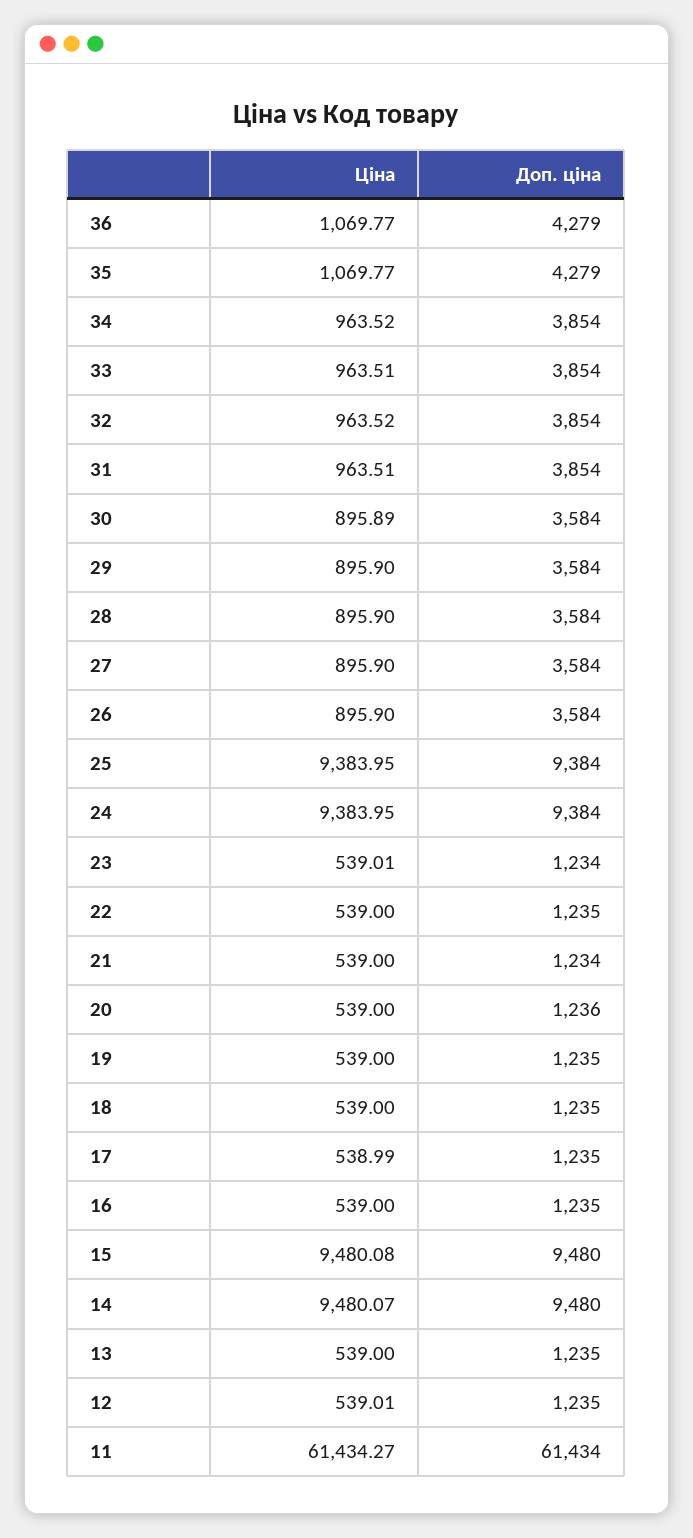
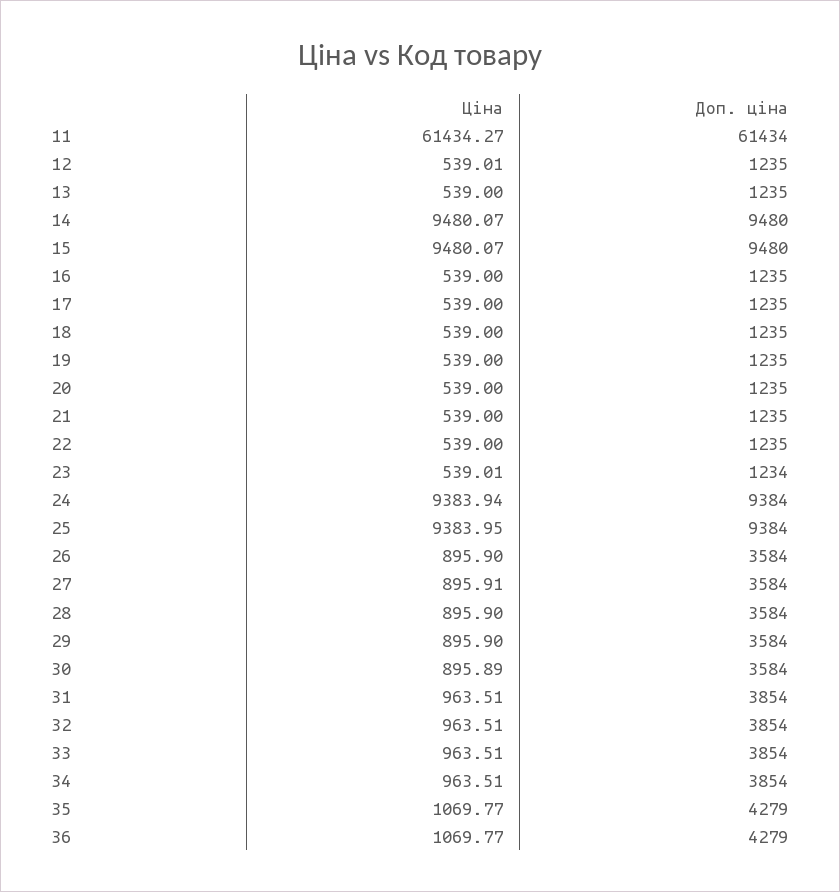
  {
    "Ціна": {
      "36": 1069.77,
      "35": 1069.77,
-     "34": 963.52,
+     "34": 963.51,
      "33": 963.51,
-     "32": 963.52,
+     "32": 963.51,
      "31": 963.51,
      "30": 895.89,
      "29": 895.9,
      "28": 895.9,
-     "27": 895.9,
+     "27": 895.91,
      "26": 895.9,
      "25": 9383.95,
-     "24": 9383.95,
+     "24": 9383.94,
      "23": 539.01,
      "22": 539,
      "21": 539,
      "20": 539,
      "19": 539,
      "18": 539,
-     "17": 538.99,
+     "17": 539,
      "16": 539,
-     "15": 9480.08,
+     "15": 9480.07,
      "14": 9480.07,
      "13": 539,
      "12": 539.01,
      "11": 61434.27
    },
    "Доп. ціна": {
      "36": 4279,
      "35": 4279,
      "34": 3854,
      "33": 3854,
      "32": 3854,
      "31": 3854,
      "30": 3584,
      "29": 3584,
      "28": 3584,
      "27": 3584,
      "26": 3584,
      "25": 9384,
      "24": 9384,
      "23": 1234,
      "22": 1235,
-     "21": 1234,
+     "21": 1235,
-     "20": 1236,
+     "20": 1235,
      "19": 1235,
      "18": 1235,
      "17": 1235,
      "16": 1235,
      "15": 9480,
      "14": 9480,
      "13": 1235,
      "12": 1235,
      "11": 61434
    }
  }

